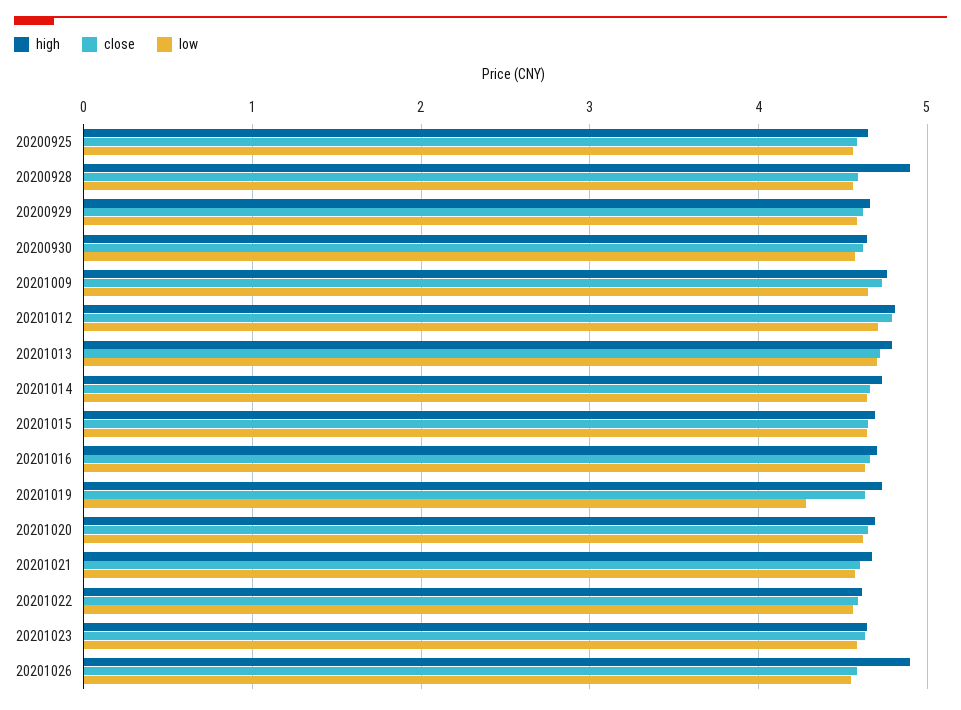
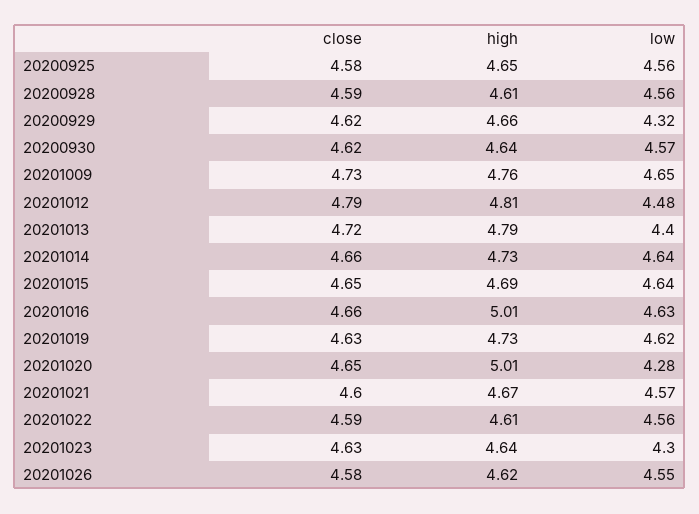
  {
    "high": {
      "20200925": 4.65,
-     "20200928": 4.9,
+     "20200928": 4.61,
      "20200929": 4.66,
      "20200930": 4.64,
      "20201009": 4.76,
      "20201012": 4.81,
      "20201013": 4.79,
      "20201014": 4.73,
      "20201015": 4.69,
-     "20201016": 4.7,
+     "20201016": 5.01,
      "20201019": 4.73,
-     "20201020": 4.7,
+     "20201020": 5.01,
      "20201021": 4.67,
      "20201022": 4.61,
      "20201023": 4.64,
-     "20201026": 4.9
+     "20201026": 4.62
    },
    "close": {
      "20200925": 4.58,
      "20200928": 4.59,
      "20200929": 4.62,
      "20200930": 4.62,
      "20201009": 4.73,
      "20201012": 4.79,
      "20201013": 4.72,
      "20201014": 4.66,
      "20201015": 4.65,
      "20201016": 4.66,
      "20201019": 4.63,
      "20201020": 4.65,
      "20201021": 4.6,
      "20201022": 4.59,
      "20201023": 4.63,
      "20201026": 4.58
    },
    "low": {
      "20200925": 4.56,
      "20200928": 4.56,
-     "20200929": 4.6,
+     "20200929": 4.32,
      "20200930": 4.57,
      "20201009": 4.65,
-     "20201012": 4.7,
+     "20201012": 4.48,
-     "20201013": 4.7,
+     "20201013": 4.4,
      "20201014": 4.64,
      "20201015": 4.64,
      "20201016": 4.63,
-     "20201019": 4.3,
+     "20201019": 4.62,
-     "20201020": 4.6,
+     "20201020": 4.28,
      "20201021": 4.57,
      "20201022": 4.56,
-     "20201023": 4.6,
+     "20201023": 4.3,
      "20201026": 4.55
    }
  }

